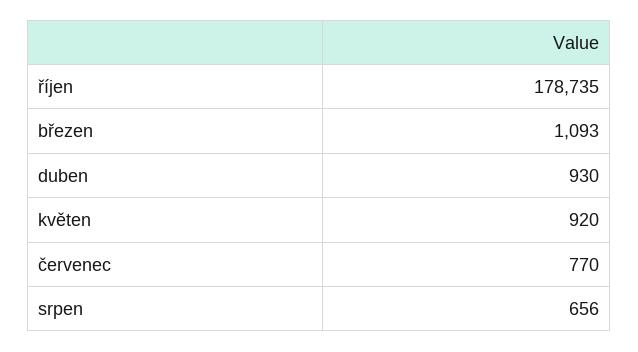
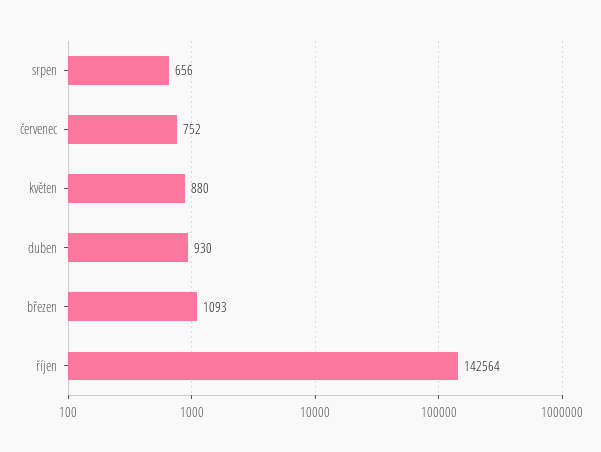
  {
-   "říjen": 178735,
+   "říjen": 142564,
    "březen": 1093,
    "duben": 930,
-   "květen": 920,
+   "květen": 880,
-   "červenec": 770,
+   "červenec": 752,
    "srpen": 656
  }

